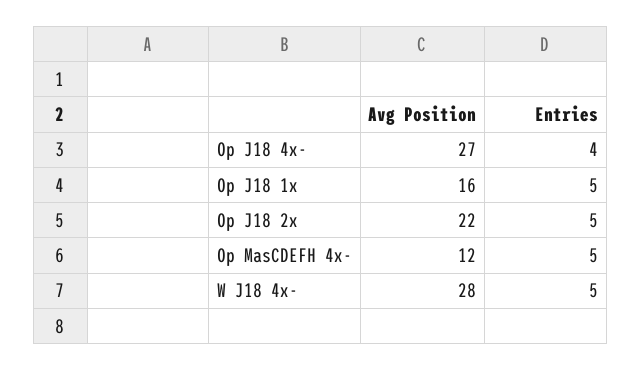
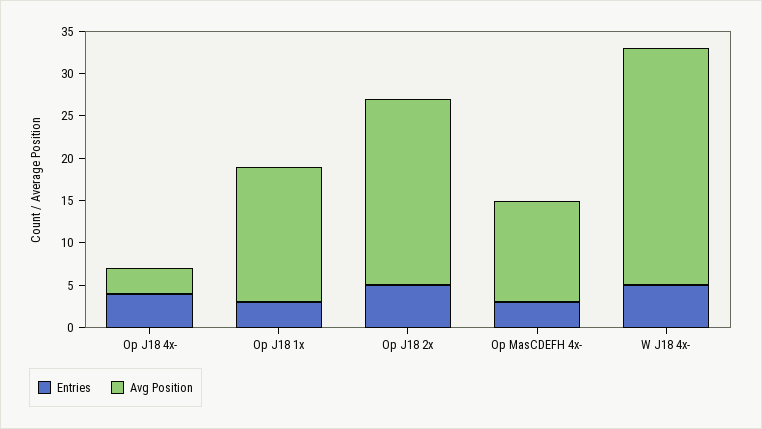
  {
    "Avg Position": {
-     "Op J18 4x-": 27,
+     "Op J18 4x-": 3,
      "Op J18 1x": 16,
      "Op J18 2x": 22,
      "Op MasCDEFH 4x-": 12,
      "W J18 4x-": 28
    },
    "Entries": {
      "Op J18 4x-": 4,
-     "Op J18 1x": 5,
+     "Op J18 1x": 3,
      "Op J18 2x": 5,
-     "Op MasCDEFH 4x-": 5,
+     "Op MasCDEFH 4x-": 3,
      "W J18 4x-": 5
    }
  }

